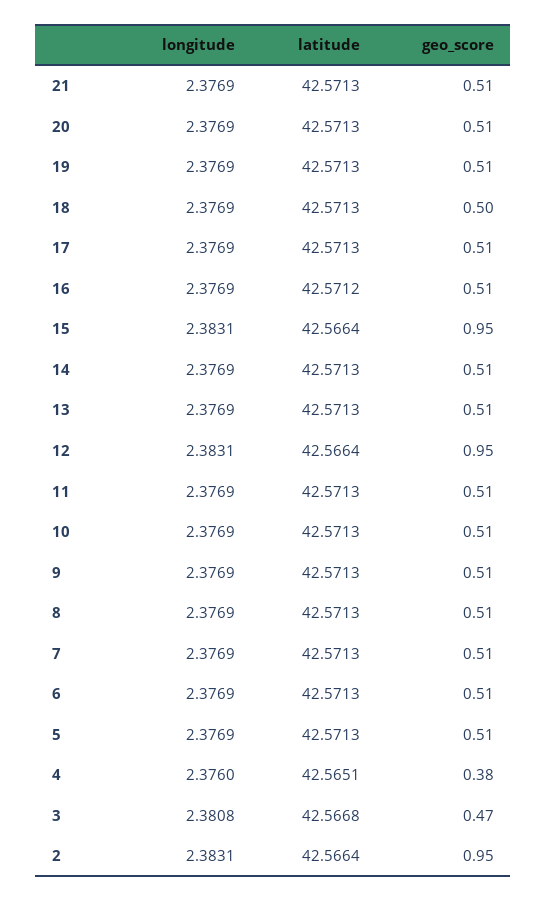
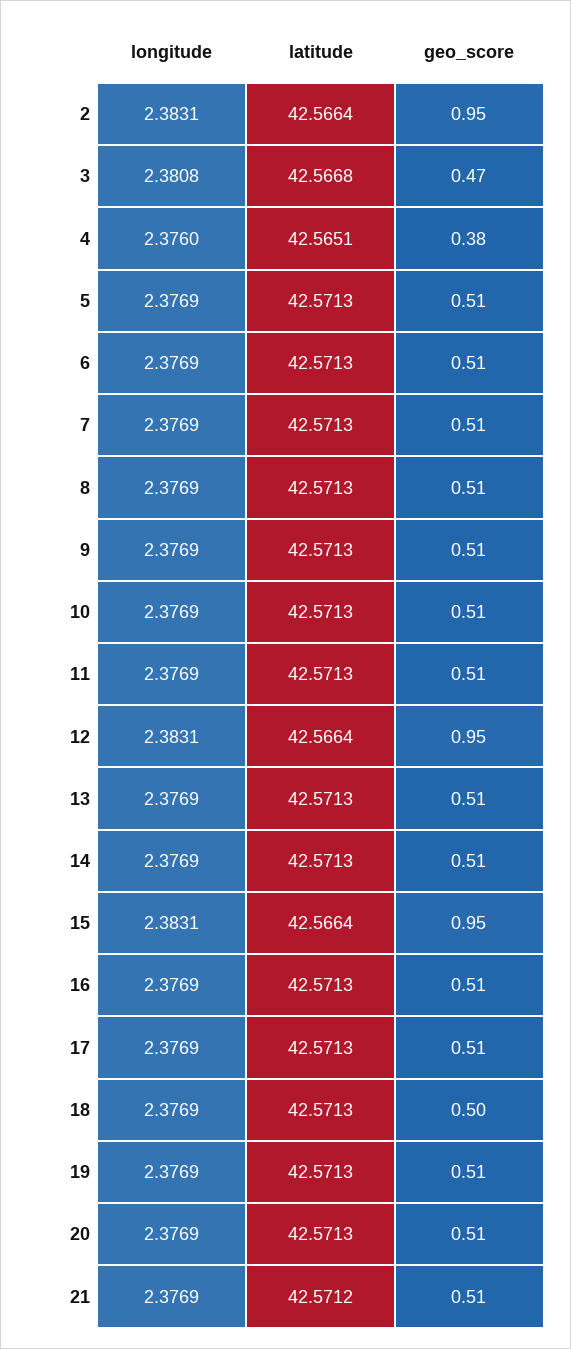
  {
    "longitude": {
      "21": 2.3769,
      "20": 2.3769,
      "19": 2.3769,
      "18": 2.3769,
      "17": 2.3769,
      "16": 2.3769,
      "15": 2.3831,
      "14": 2.3769,
      "13": 2.3769,
      "12": 2.3831,
      "11": 2.3769,
      "10": 2.3769,
      "9": 2.3769,
      "8": 2.3769,
      "7": 2.3769,
      "6": 2.3769,
      "5": 2.3769,
      "4": 2.376,
      "3": 2.3808,
      "2": 2.3831
    },
    "latitude": {
-     "21": 42.5713,
+     "21": 42.5712,
      "20": 42.5713,
      "19": 42.5713,
      "18": 42.5713,
      "17": 42.5713,
-     "16": 42.5712,
+     "16": 42.5713,
      "15": 42.5664,
      "14": 42.5713,
      "13": 42.5713,
      "12": 42.5664,
      "11": 42.5713,
      "10": 42.5713,
      "9": 42.5713,
      "8": 42.5713,
      "7": 42.5713,
      "6": 42.5713,
      "5": 42.5713,
      "4": 42.5651,
      "3": 42.5668,
      "2": 42.5664
    },
    "geo_score": {
      "21": 0.51,
      "20": 0.51,
      "19": 0.51,
      "18": 0.5,
      "17": 0.51,
      "16": 0.51,
      "15": 0.95,
      "14": 0.51,
      "13": 0.51,
      "12": 0.95,
      "11": 0.51,
      "10": 0.51,
      "9": 0.51,
      "8": 0.51,
      "7": 0.51,
      "6": 0.51,
      "5": 0.51,
      "4": 0.38,
      "3": 0.47,
      "2": 0.95
    }
  }

